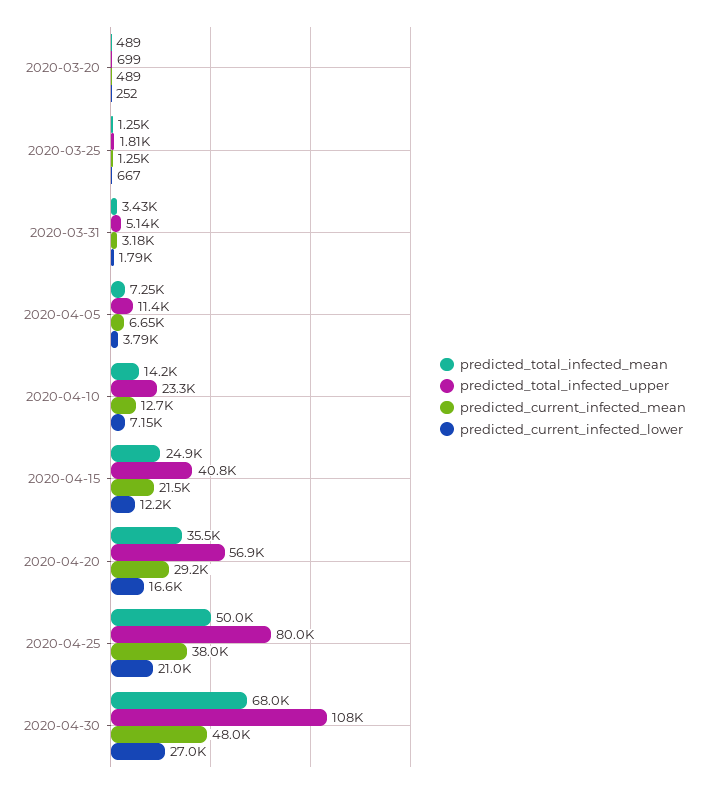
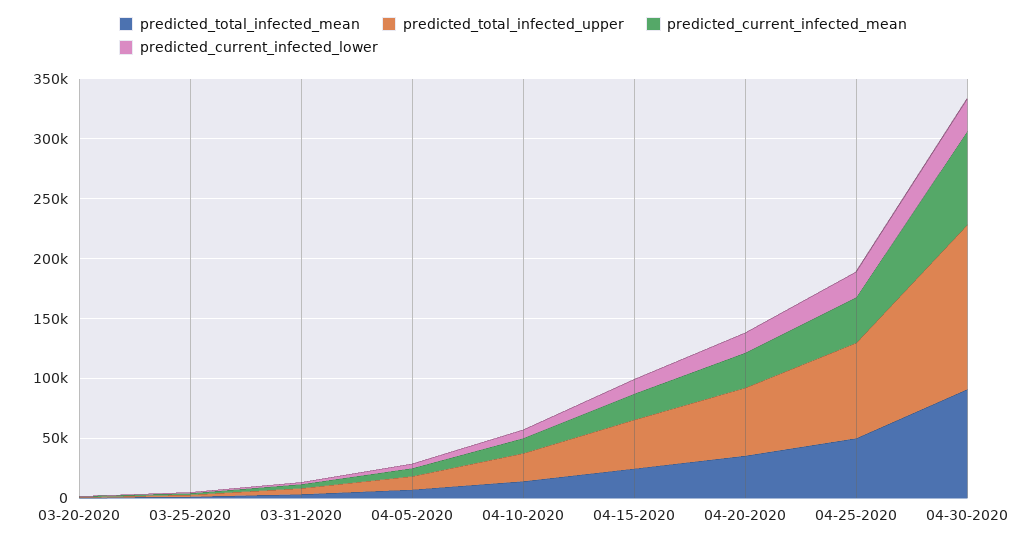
  {
    "predicted_total_infected_mean": {
      "2020-03-20": 489,
      "2020-03-25": 1250,
      "2020-03-31": 3430,
      "2020-04-05": 7250,
      "2020-04-10": 14200,
      "2020-04-15": 24900,
      "2020-04-20": 35500,
      "2020-04-25": 50000,
-     "2020-04-30": 68000
+     "2020-04-30": 90000
    },
    "predicted_total_infected_upper": {
      "2020-03-20": 699,
      "2020-03-25": 1810,
      "2020-03-31": 5140,
      "2020-04-05": 11400,
      "2020-04-10": 23300,
      "2020-04-15": 40800,
      "2020-04-20": 56900,
      "2020-04-25": 80000,
-     "2020-04-30": 108000
+     "2020-04-30": 140000
    },
    "predicted_current_infected_mean": {
      "2020-03-20": 489,
      "2020-03-25": 1250,
      "2020-03-31": 3180,
      "2020-04-05": 6650,
      "2020-04-10": 12700,
      "2020-04-15": 21500,
      "2020-04-20": 29200,
      "2020-04-25": 38000,
-     "2020-04-30": 48000
+     "2020-04-30": 80000
    },
    "predicted_current_infected_lower": {
      "2020-03-20": 252,
      "2020-03-25": 667,
      "2020-03-31": 1790,
      "2020-04-05": 3790,
      "2020-04-10": 7150,
      "2020-04-15": 12200,
      "2020-04-20": 16600,
      "2020-04-25": 21000,
      "2020-04-30": 27000
    }
  }

